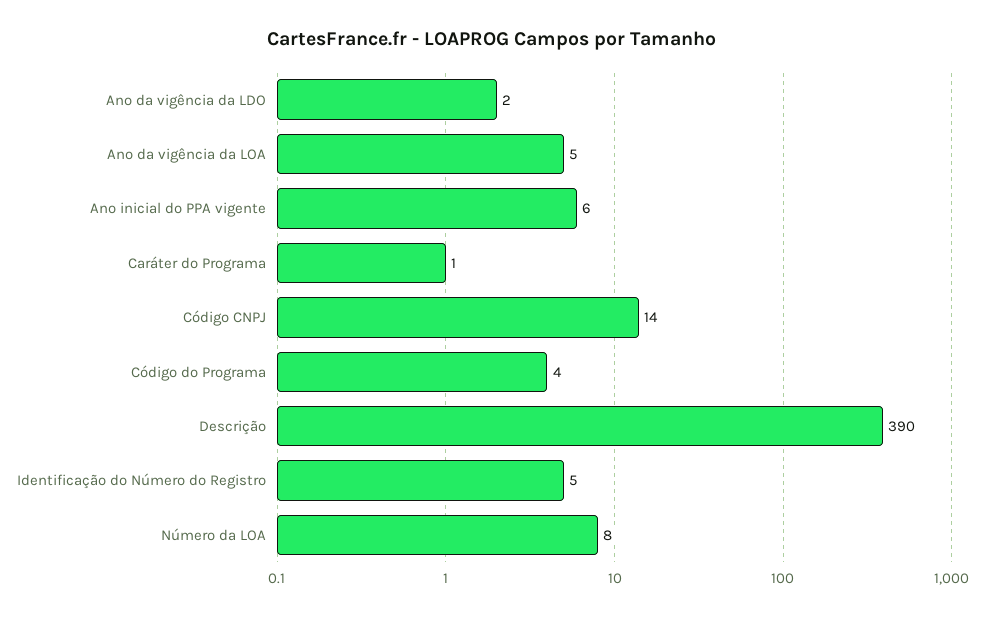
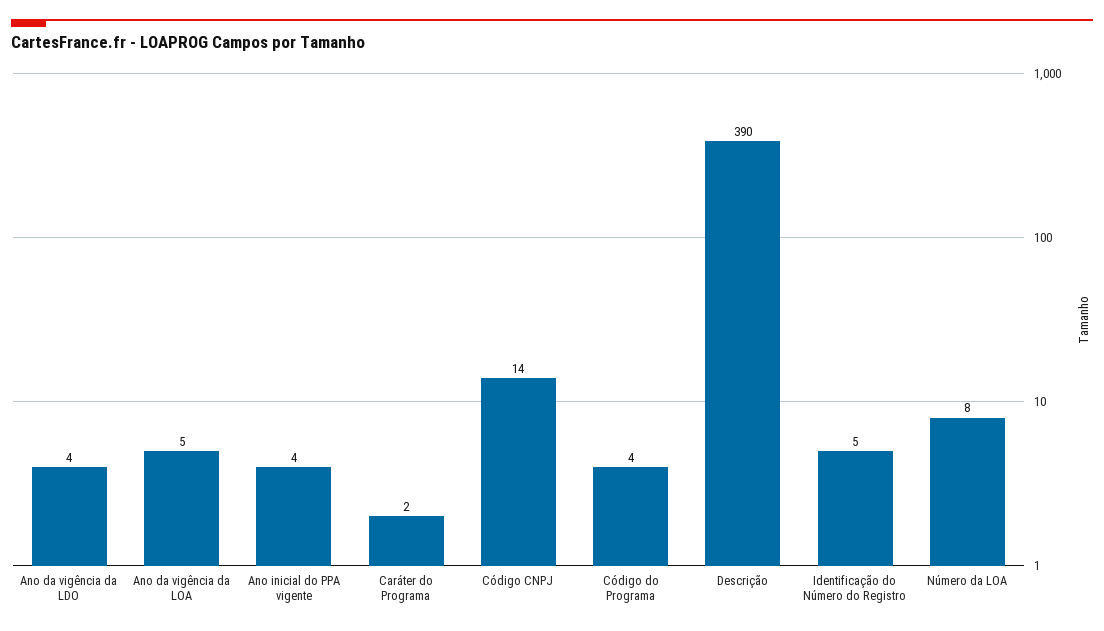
  {
-   "Ano da vigência da LDO": 2,
+   "Ano da vigência da LDO": 4,
    "Ano da vigência da LOA": 5,
-   "Ano inicial do PPA vigente": 6,
+   "Ano inicial do PPA vigente": 4,
-   "Caráter do Programa": 1,
+   "Caráter do Programa": 2,
    "Código CNPJ": 14,
    "Código do Programa": 4,
    "Descrição": 390,
    "Identificação do Número do Registro": 5,
    "Número da LOA": 8
  }

